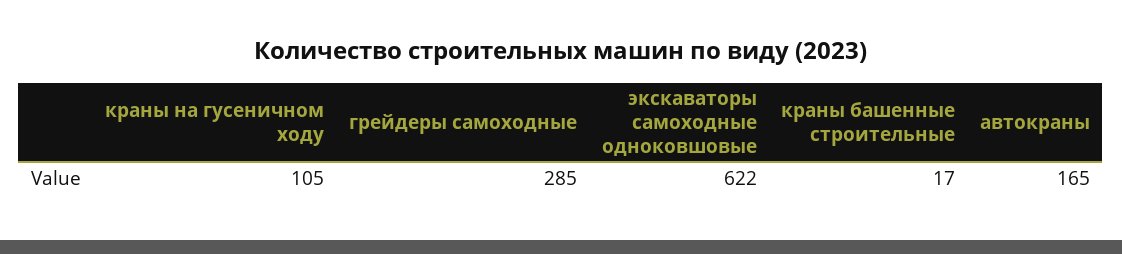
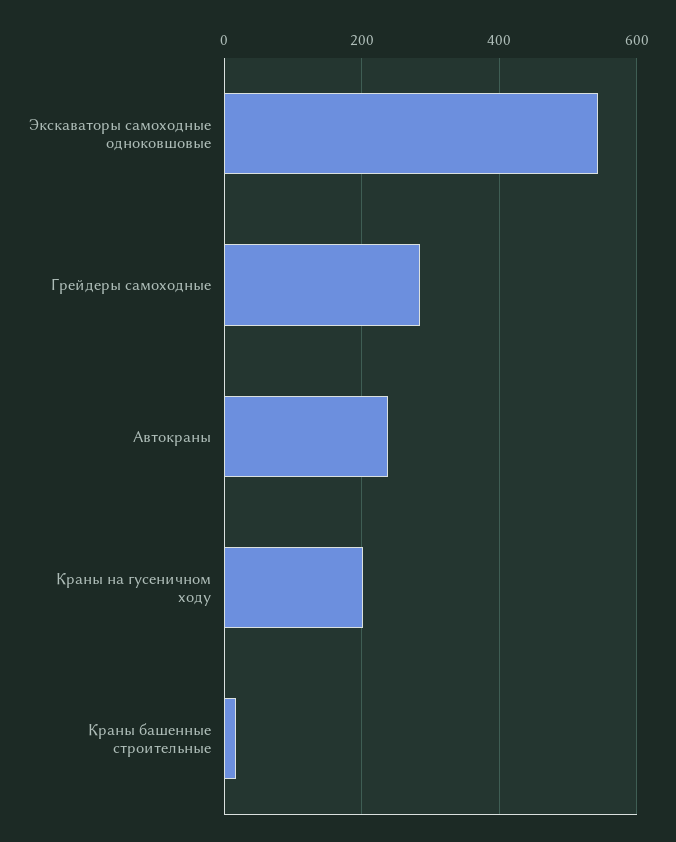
  {
-   "краны на гусеничном ходу": 105,
+   "краны на гусеничном ходу": 200,
    "грейдеры самоходные": 285,
-   "экскаваторы самоходные одноковшовые": 622,
+   "экскаваторы самоходные одноковшовые": 540,
    "краны башенные строительные": 17,
-   "автокраны": 165
+   "автокраны": 240
  }

